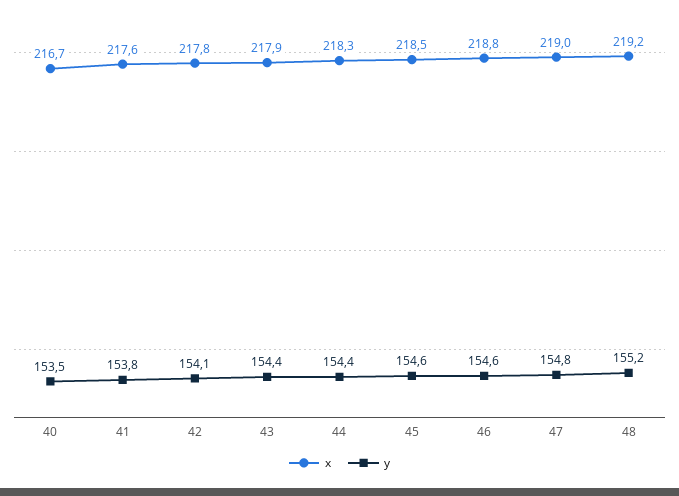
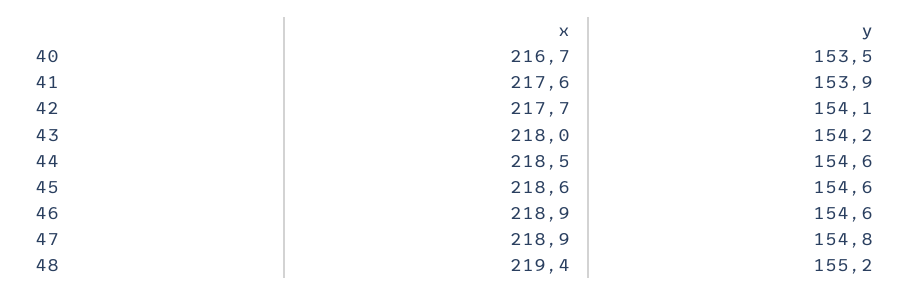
  {
    "x": {
      "40": 216.7,
      "41": 217.6,
-     "42": 217.8,
+     "42": 217.7,
-     "43": 217.9,
+     "43": 218,
-     "44": 218.3,
+     "44": 218.5,
-     "45": 218.5,
+     "45": 218.6,
-     "46": 218.8,
+     "46": 218.9,
-     "47": 219,
+     "47": 218.9,
-     "48": 219.2
+     "48": 219.4
    },
    "y": {
      "40": 153.5,
-     "41": 153.8,
+     "41": 153.9,
      "42": 154.1,
-     "43": 154.4,
+     "43": 154.2,
-     "44": 154.4,
+     "44": 154.6,
      "45": 154.6,
      "46": 154.6,
      "47": 154.8,
      "48": 155.2
    }
  }

